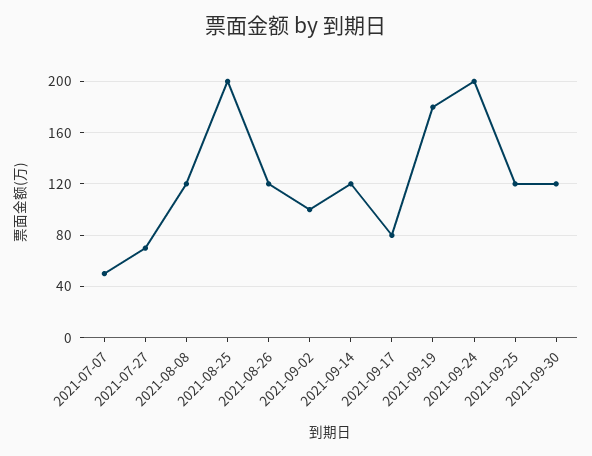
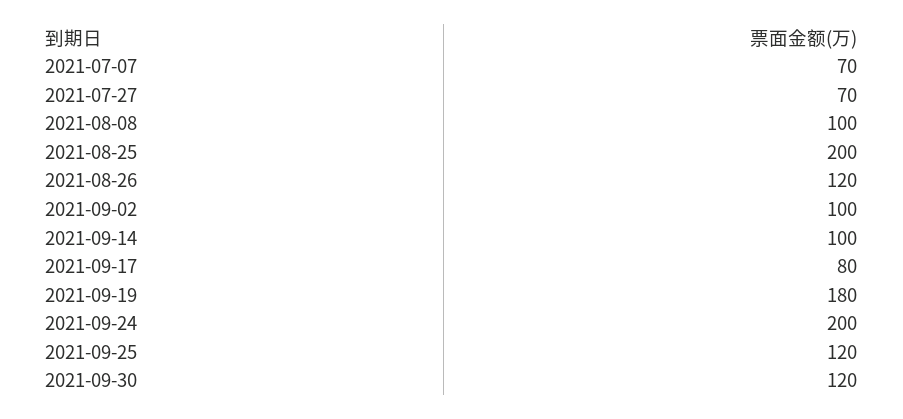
  {
-   "2021-07-07": 50,
+   "2021-07-07": 70,
    "2021-07-27": 70,
-   "2021-08-08": 120,
+   "2021-08-08": 100,
    "2021-08-25": 200,
    "2021-08-26": 120,
    "2021-09-02": 100,
-   "2021-09-14": 120,
+   "2021-09-14": 100,
    "2021-09-17": 80,
    "2021-09-19": 180,
    "2021-09-24": 200,
    "2021-09-25": 120,
    "2021-09-30": 120
  }

